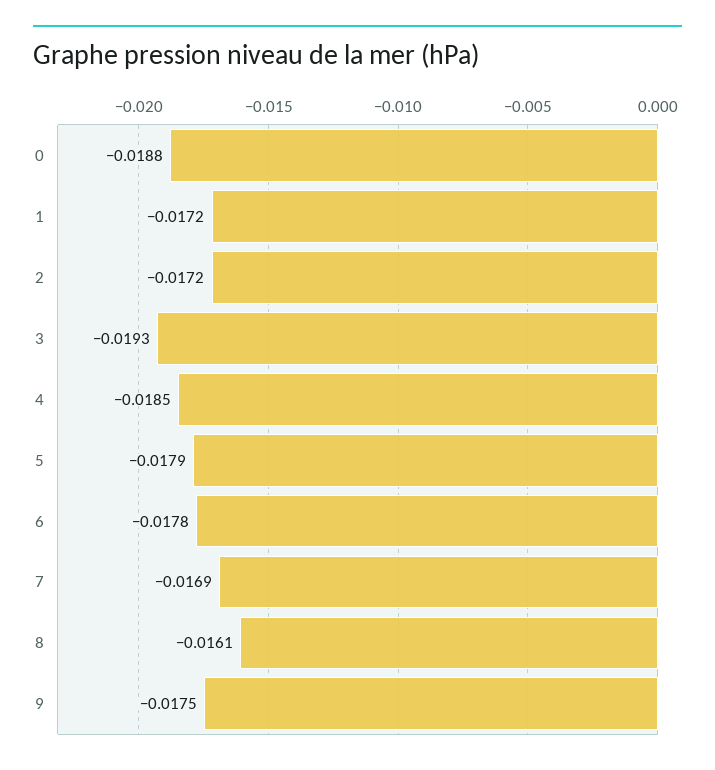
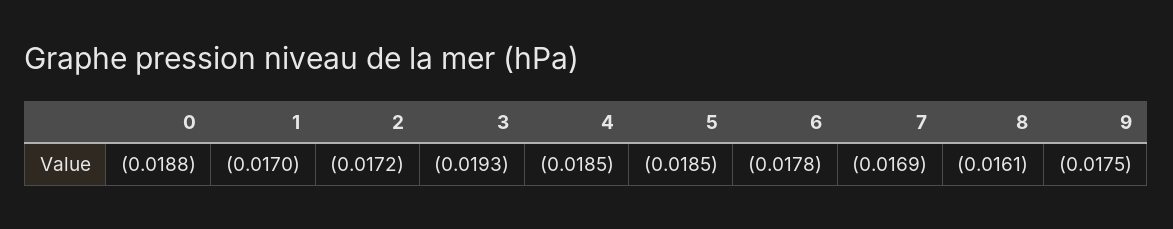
  {
    "0": -0.0188,
-   "1": -0.0172,
+   "1": -0.017,
    "2": -0.0172,
    "3": -0.0193,
    "4": -0.0185,
-   "5": -0.0179,
+   "5": -0.0185,
    "6": -0.0178,
    "7": -0.0169,
    "8": -0.0161,
    "9": -0.0175
  }

